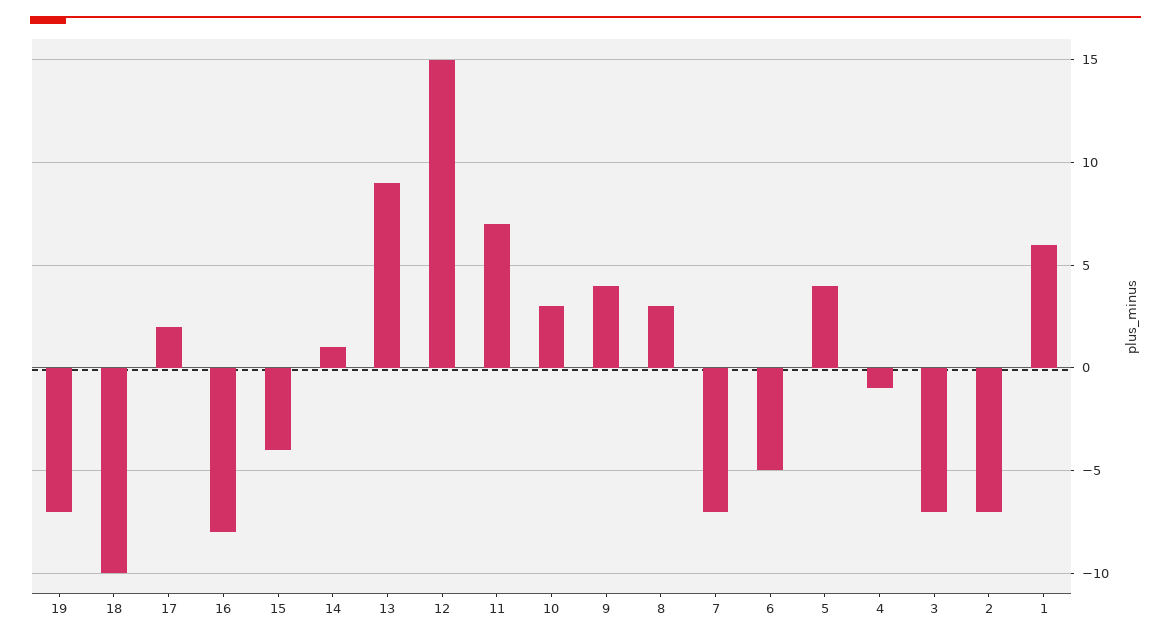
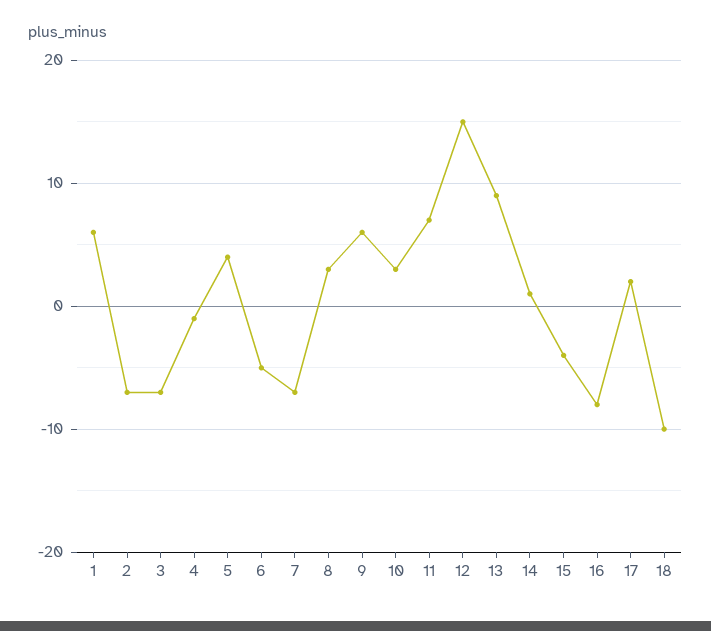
  {
-   "19": -7,
    "18": -10,
    "17": 2,
    "16": -8,
    "15": -4,
    "14": 1,
    "13": 9,
    "12": 15,
    "11": 7,
    "10": 3,
-   "9": 4,
+   "9": 6,
    "8": 3,
    "7": -7,
    "6": -5,
    "5": 4,
    "4": -1,
    "3": -7,
    "2": -7,
    "1": 6
  }

